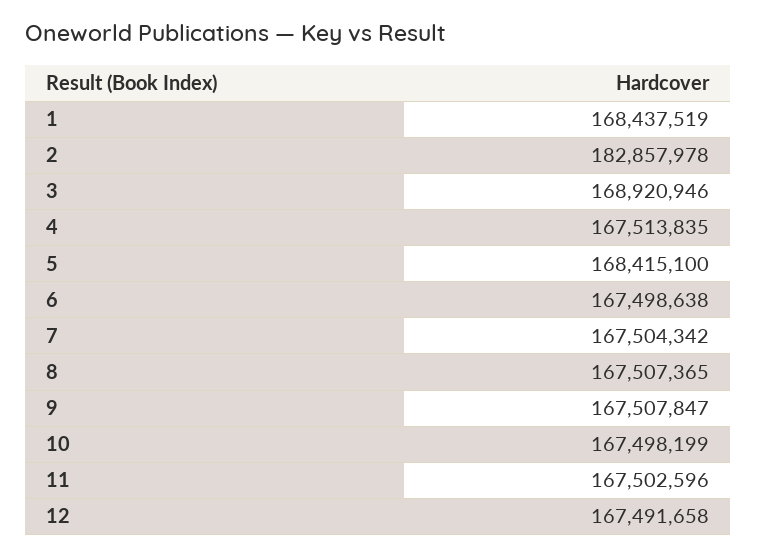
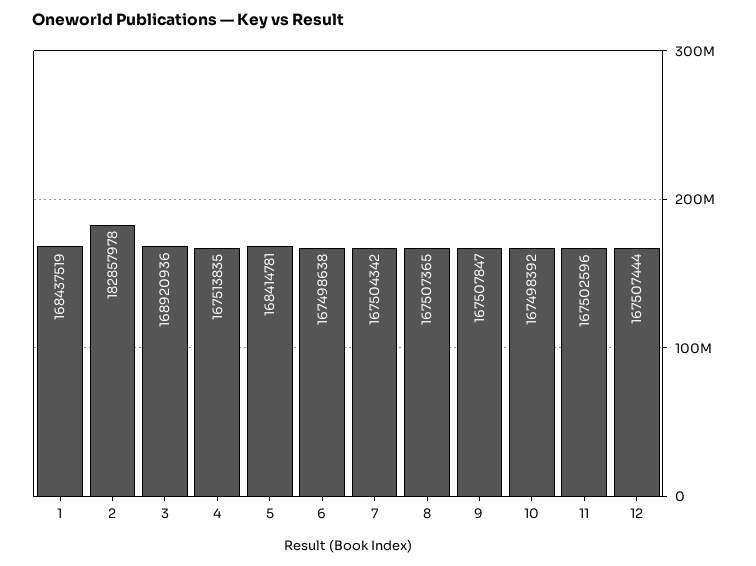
  {
    "1": 168437519,
    "2": 182857978,
-   "3": 168920946,
+   "3": 168920936,
    "4": 167513835,
-   "5": 168415100,
+   "5": 168414781,
    "6": 167498638,
    "7": 167504342,
    "8": 167507365,
    "9": 167507847,
-   "10": 167498199,
+   "10": 167498392,
    "11": 167502596,
-   "12": 167491658
+   "12": 167507444
  }

